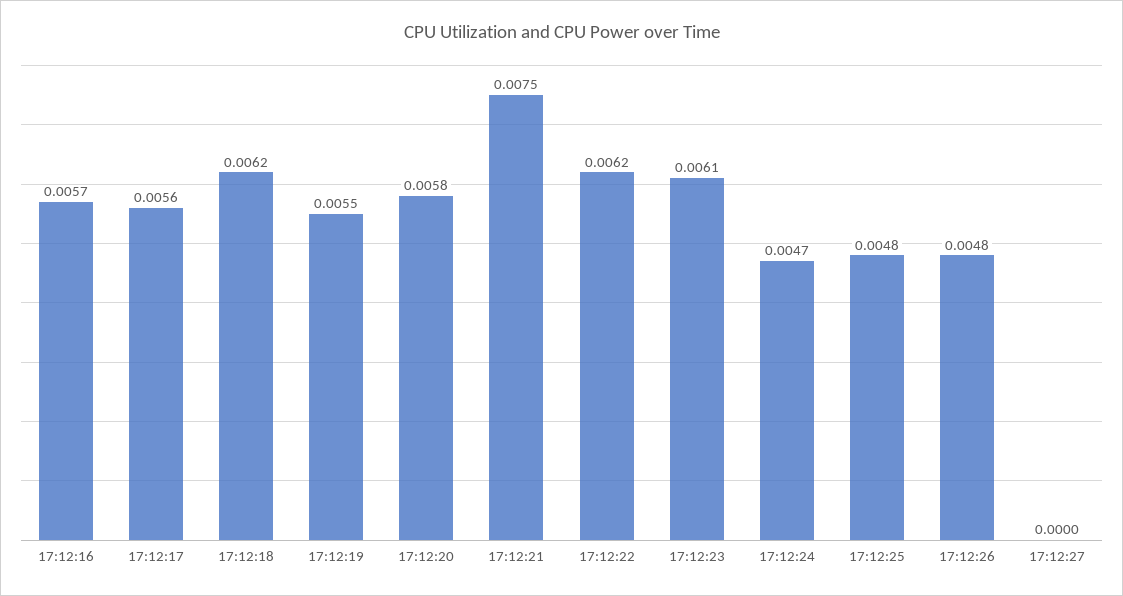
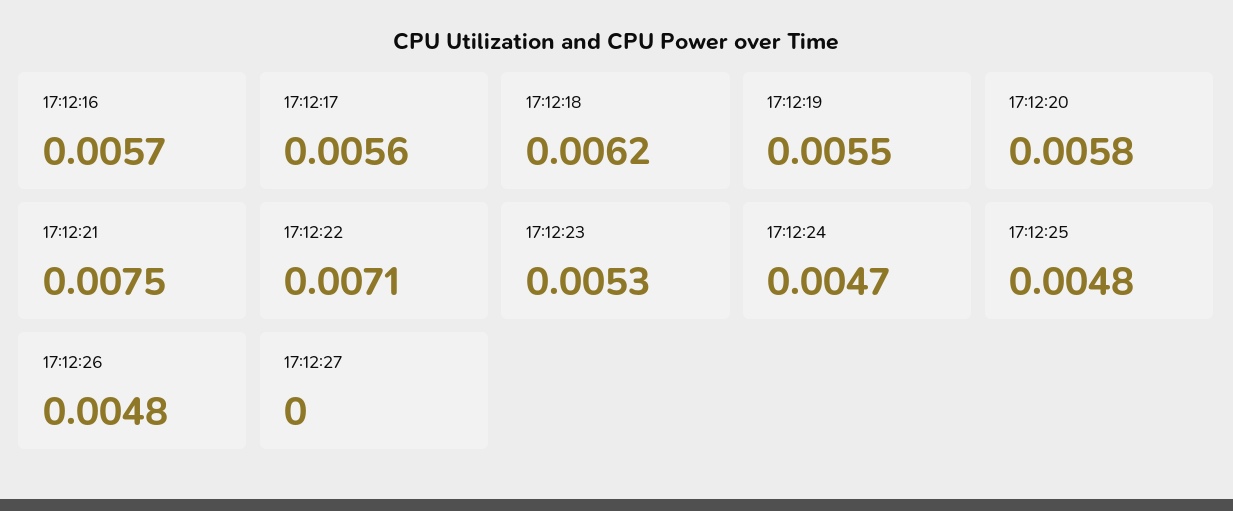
  {
    "17:12:16": 0.0057,
    "17:12:17": 0.0056,
    "17:12:18": 0.0062,
    "17:12:19": 0.0055,
    "17:12:20": 0.0058,
    "17:12:21": 0.0075,
-   "17:12:22": 0.0062,
+   "17:12:22": 0.0071,
-   "17:12:23": 0.0061,
+   "17:12:23": 0.0053,
    "17:12:24": 0.0047,
    "17:12:25": 0.0048,
    "17:12:26": 0.0048,
    "17:12:27": 0
  }

